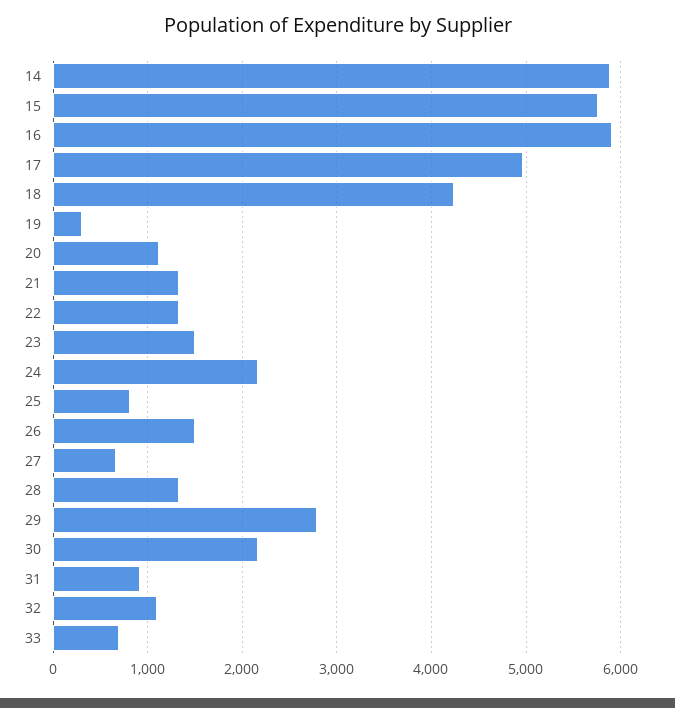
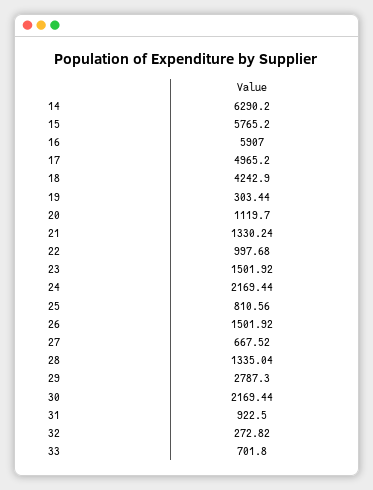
  {
-   "14": 5900,
+   "14": 6290.2,
    "15": 5765.2,
    "16": 5907,
    "17": 4965.2,
    "18": 4242.9,
    "19": 303.44,
    "20": 1119.7,
    "21": 1330.24,
-   "22": 1300,
+   "22": 997.68,
    "23": 1501.92,
    "24": 2169.44,
    "25": 810.56,
    "26": 1501.92,
    "27": 667.52,
    "28": 1335.04,
    "29": 2787.3,
    "30": 2169.44,
    "31": 922.5,
-   "32": 1100,
+   "32": 272.82,
    "33": 701.8
  }

